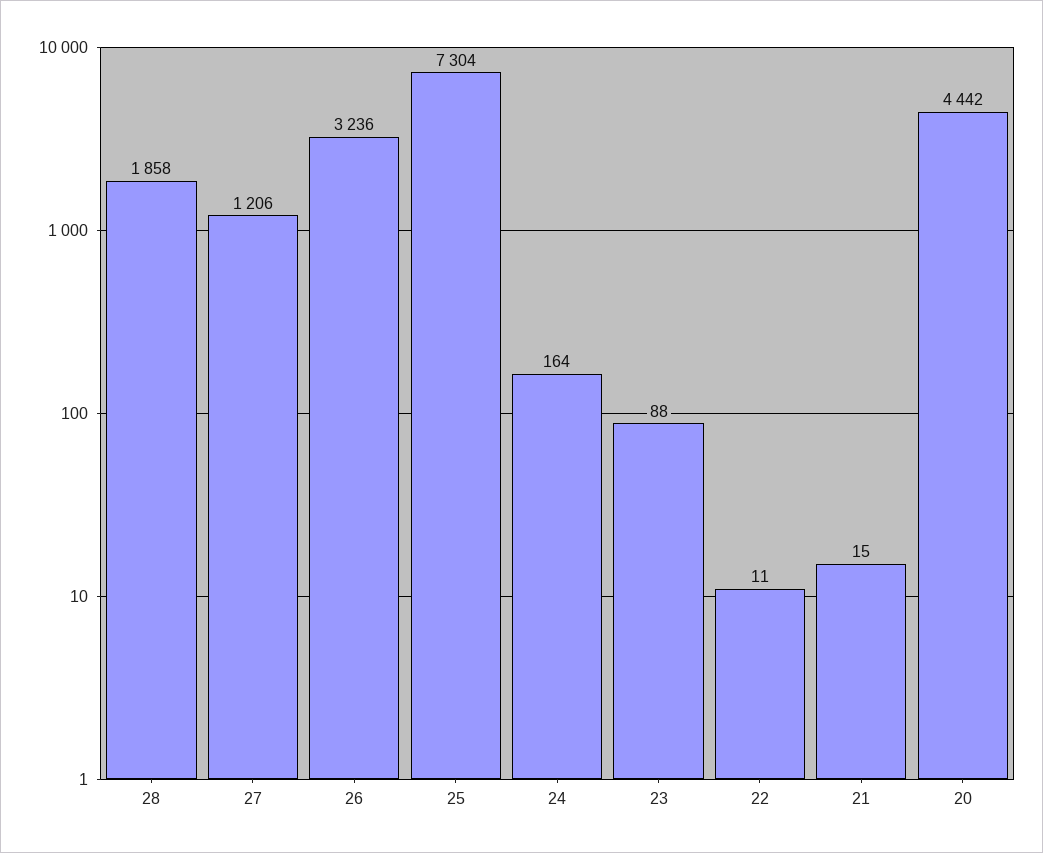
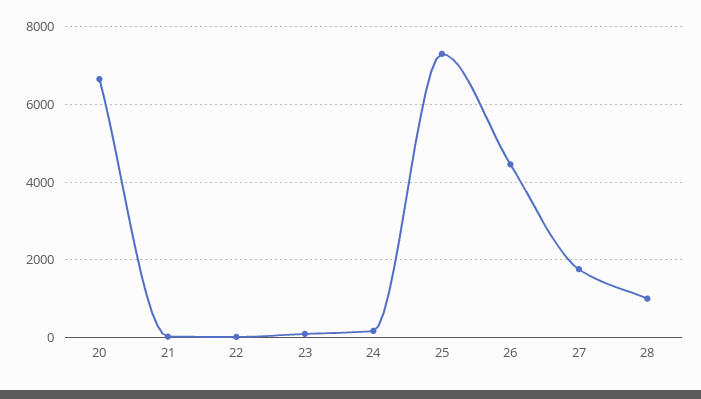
  {
-   "28": 1858,
+   "28": 1000,
-   "27": 1206,
+   "27": 1800,
-   "26": 3236,
+   "26": 4400,
    "25": 7304,
    "24": 164,
    "23": 88,
    "22": 11,
    "21": 15,
-   "20": 4442
+   "20": 6600
  }

